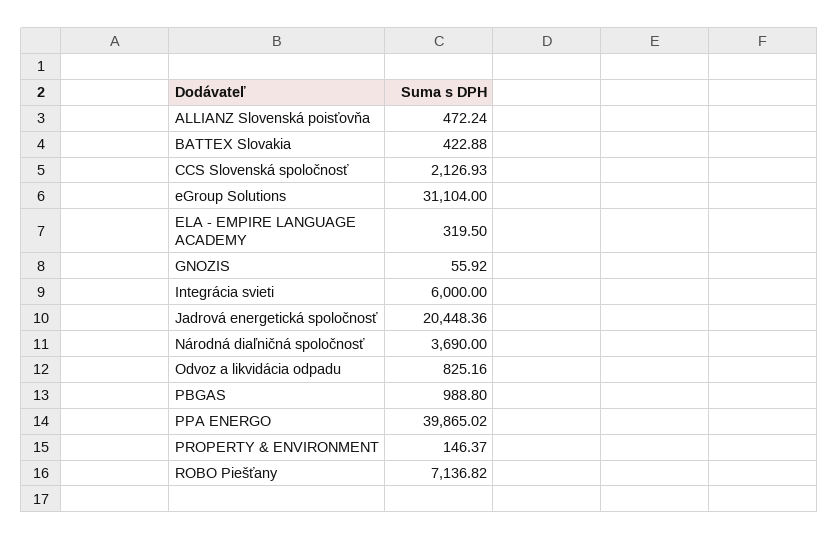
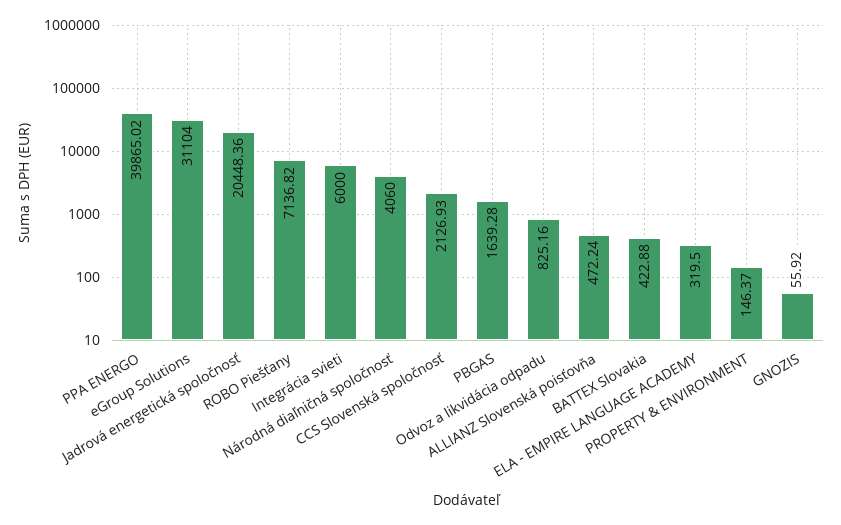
  {
    "ALLIANZ Slovenská poisťovňa": 472.24,
    "BATTEX Slovakia": 422.88,
    "CCS Slovenská spoločnosť": 2126.93,
    "eGroup Solutions": 31104,
    "ELA - EMPIRE LANGUAGE ACADEMY": 319.5,
    "GNOZIS": 55.92,
    "Integrácia svieti": 6000,
    "Jadrová energetická spoločnosť": 20448.36,
-   "Národná diaľničná spoločnosť": 3690,
+   "Národná diaľničná spoločnosť": 4060,
    "Odvoz a likvidácia odpadu": 825.16,
-   "PBGAS": 988.8,
+   "PBGAS": 1639.28,
    "PPA ENERGO": 39865.02,
    "PROPERTY & ENVIRONMENT": 146.37,
    "ROBO Piešťany": 7136.82
  }

